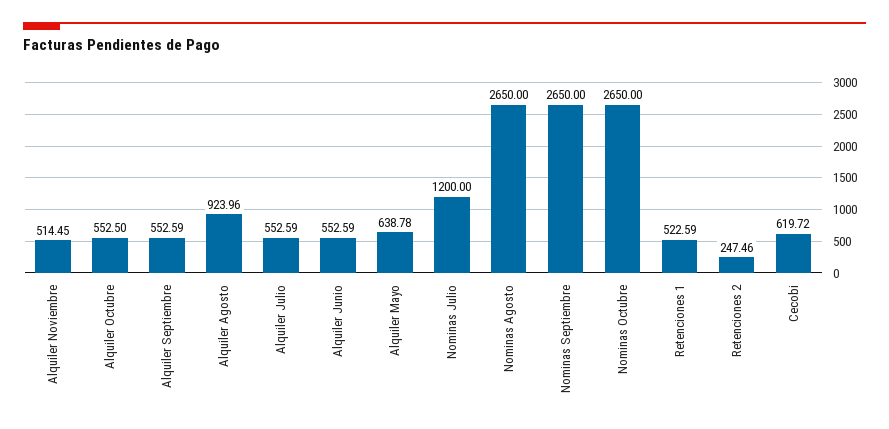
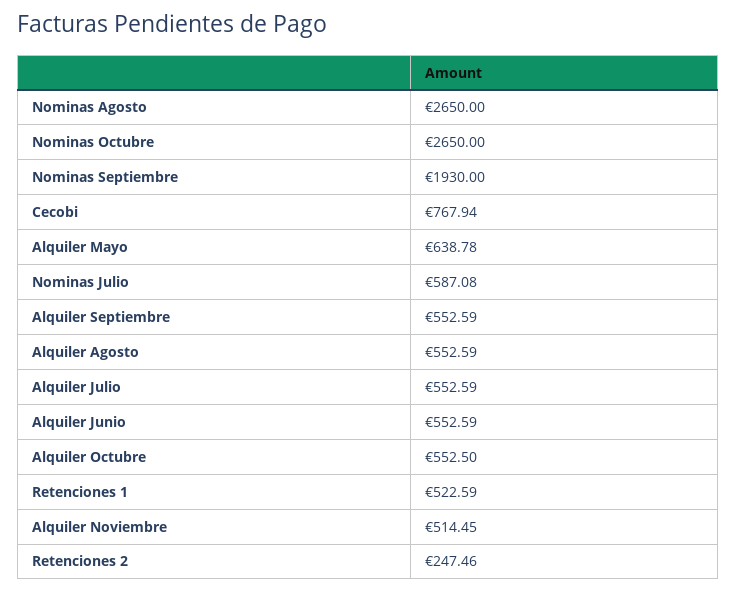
  {
    "Alquiler Noviembre": 514.45,
    "Alquiler Octubre": 552.5,
    "Alquiler Septiembre": 552.59,
-   "Alquiler Agosto": 923.96,
+   "Alquiler Agosto": 552.59,
    "Alquiler Julio": 552.59,
    "Alquiler Junio": 552.59,
    "Alquiler Mayo": 638.78,
-   "Nominas Julio": 1200,
+   "Nominas Julio": 587.08,
    "Nominas Agosto": 2650,
-   "Nominas Septiembre": 2650,
+   "Nominas Septiembre": 1930,
    "Nominas Octubre": 2650,
    "Retenciones 1": 522.59,
    "Retenciones 2": 247.46,
-   "Cecobi": 619.72
+   "Cecobi": 767.94
  }

